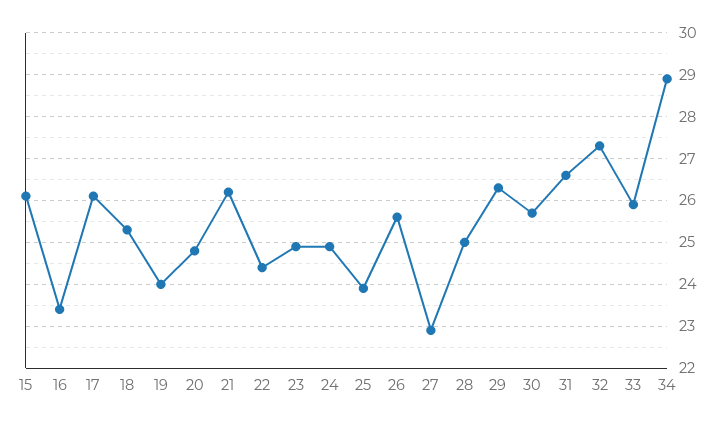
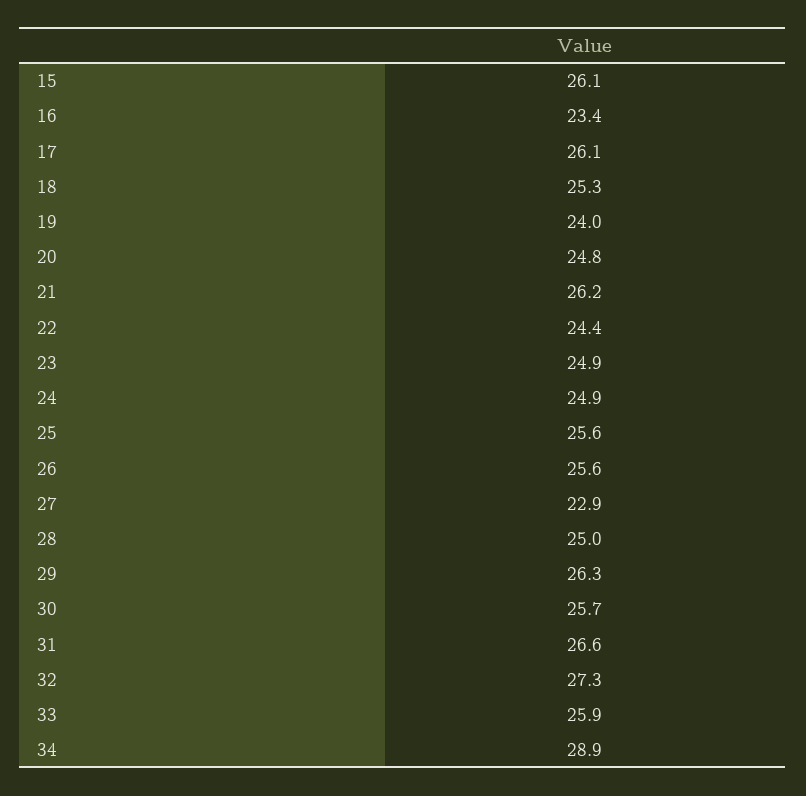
  {
    "15": 26.1,
    "16": 23.4,
    "17": 26.1,
    "18": 25.3,
    "19": 24,
    "20": 24.8,
    "21": 26.2,
    "22": 24.4,
    "23": 24.9,
    "24": 24.9,
-   "25": 24,
+   "25": 25.6,
    "26": 25.6,
    "27": 22.9,
    "28": 25,
    "29": 26.3,
    "30": 25.7,
    "31": 26.6,
    "32": 27.3,
    "33": 25.9,
    "34": 28.9
  }

